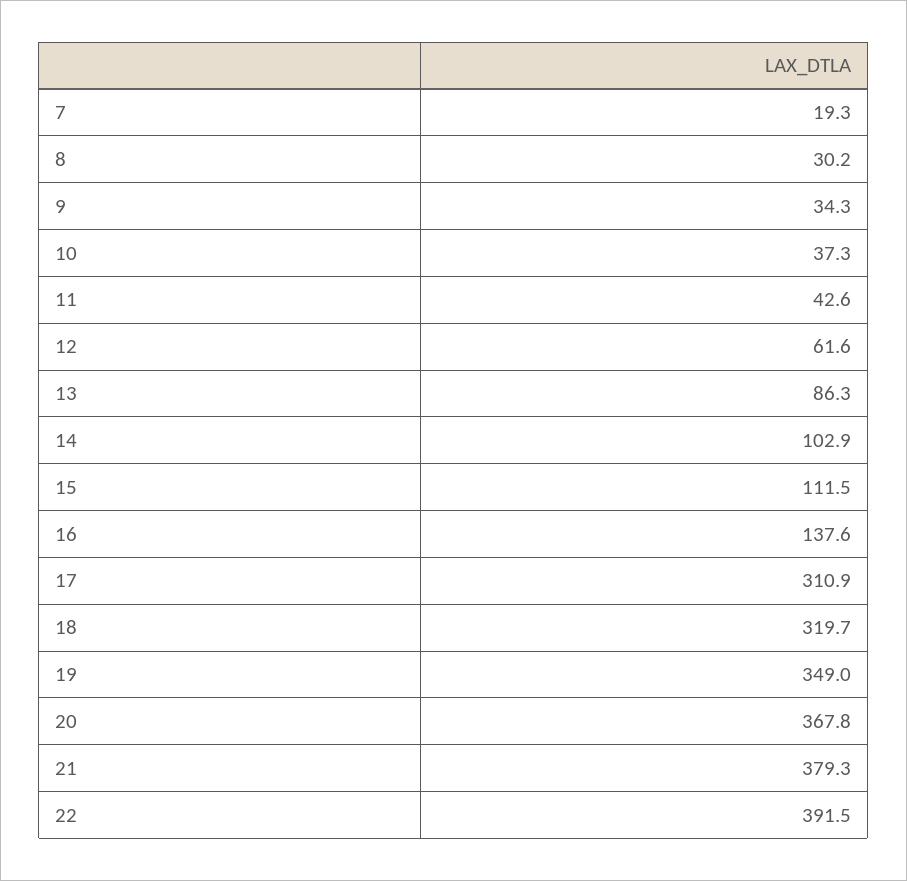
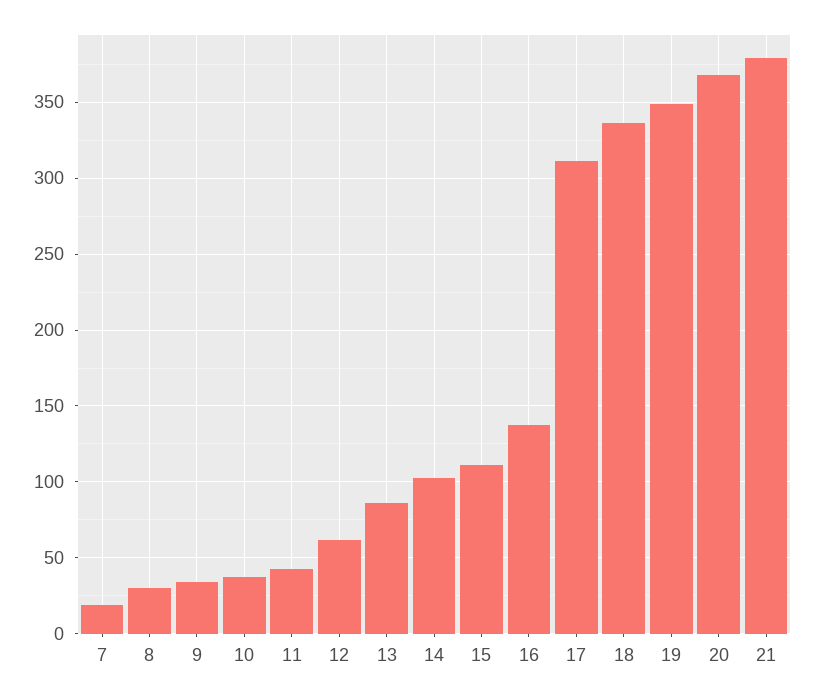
  {
    "7": 19.3,
    "8": 30.2,
    "9": 34.3,
    "10": 37.3,
    "11": 42.6,
    "12": 61.6,
    "13": 86.3,
    "14": 102.9,
    "15": 111.5,
    "16": 137.6,
    "17": 310.9,
-   "18": 319.7,
+   "18": 335,
    "19": 349,
    "20": 367.8,
-   "21": 379.3,
+   "21": 379.3
-   "22": 391.5
  }

